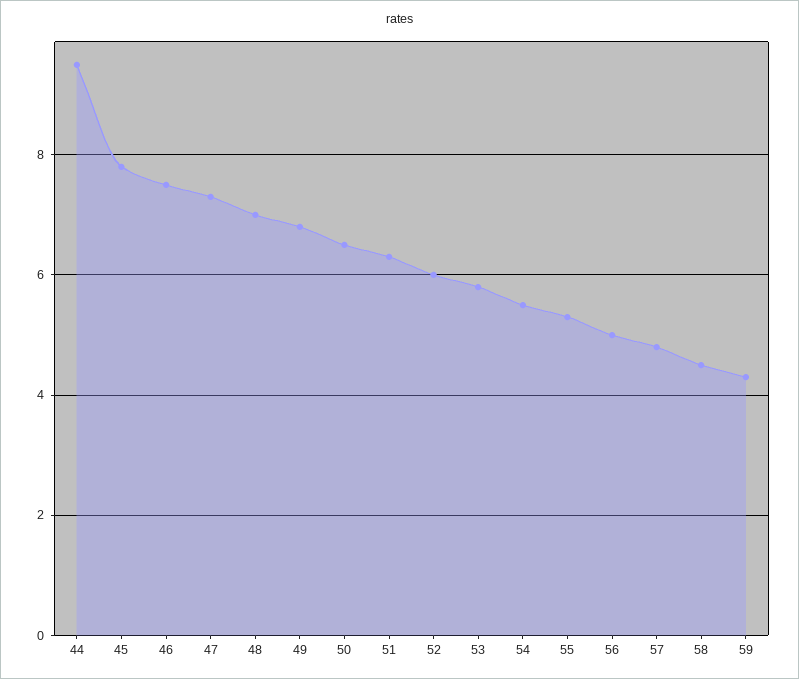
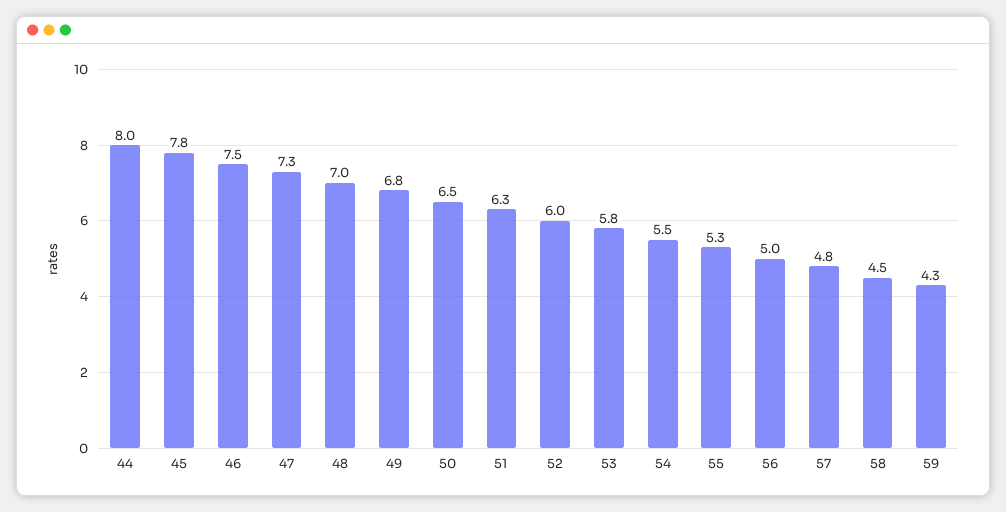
  {
-   "44": 9.5,
+   "44": 8,
    "45": 7.8,
    "46": 7.5,
    "47": 7.3,
    "48": 7,
    "49": 6.8,
    "50": 6.5,
    "51": 6.3,
    "52": 6,
    "53": 5.8,
    "54": 5.5,
    "55": 5.3,
    "56": 5,
    "57": 4.8,
    "58": 4.5,
    "59": 4.3
  }

